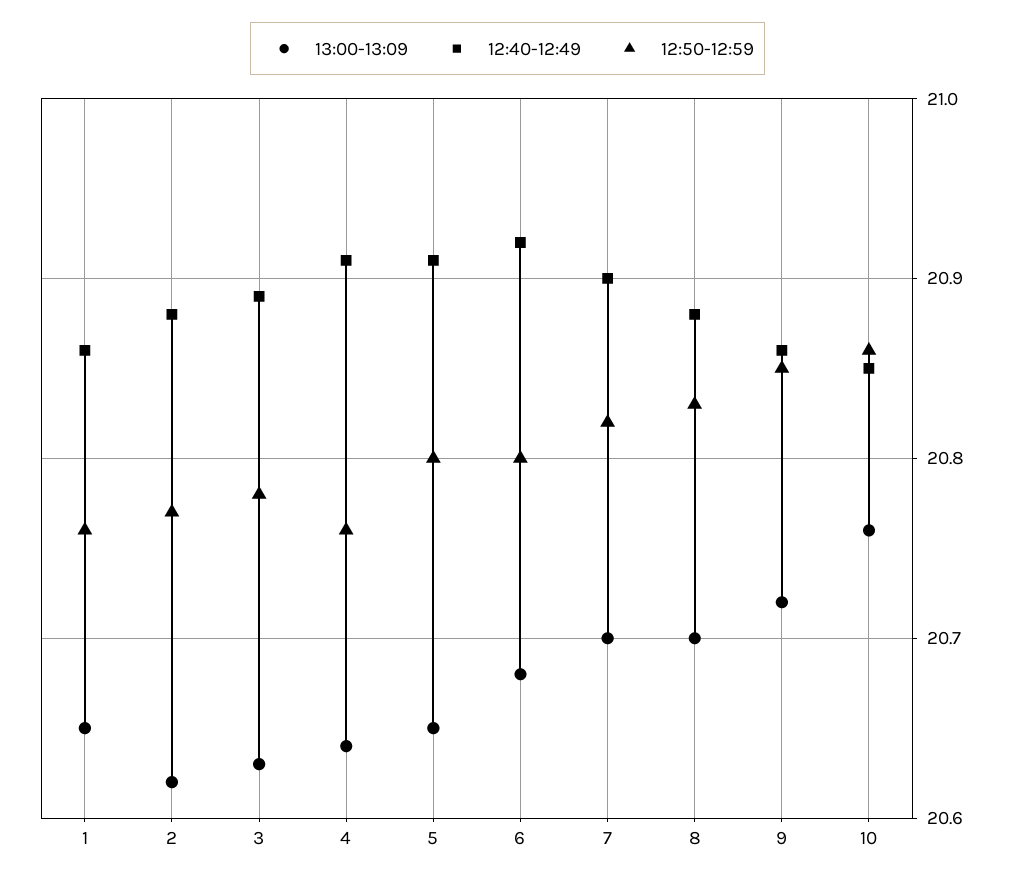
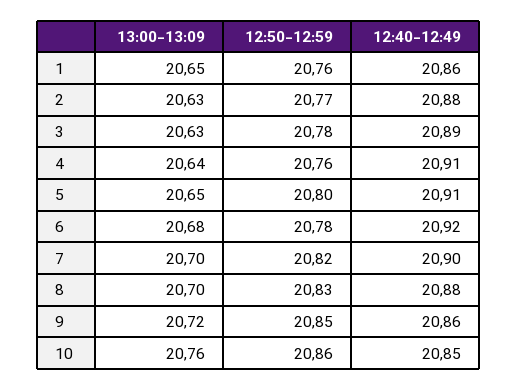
  {
    "13:00-13:09": {
      "1": 20.65,
-     "2": 20.62,
+     "2": 20.63,
      "3": 20.63,
      "4": 20.64,
      "5": 20.65,
      "6": 20.68,
      "7": 20.7,
      "8": 20.7,
      "9": 20.72,
      "10": 20.76
    },
    "12:40-12:49": {
      "1": 20.86,
      "2": 20.88,
      "3": 20.89,
      "4": 20.91,
      "5": 20.91,
      "6": 20.92,
      "7": 20.9,
      "8": 20.88,
      "9": 20.86,
      "10": 20.85
    },
    "12:50-12:59": {
      "1": 20.76,
      "2": 20.77,
      "3": 20.78,
      "4": 20.76,
      "5": 20.8,
-     "6": 20.8,
+     "6": 20.78,
      "7": 20.82,
      "8": 20.83,
      "9": 20.85,
      "10": 20.86
    }
  }

